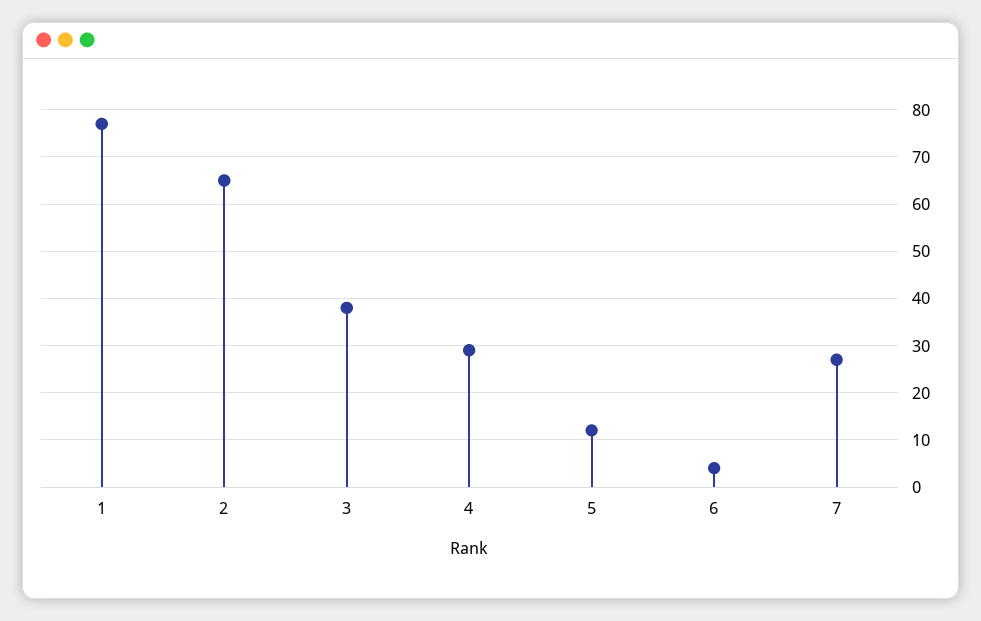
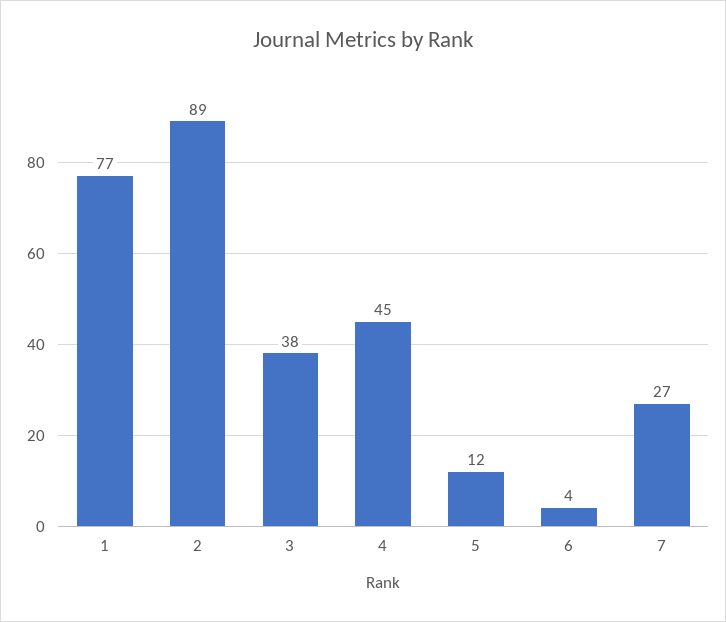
  {
    "1": 77,
-   "2": 65,
+   "2": 89,
    "3": 38,
-   "4": 30,
+   "4": 45,
    "5": 12,
    "6": 4,
    "7": 27
  }

